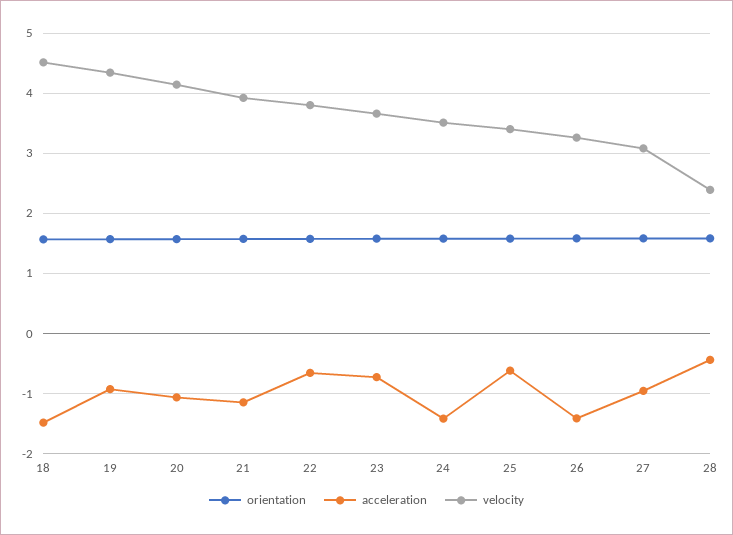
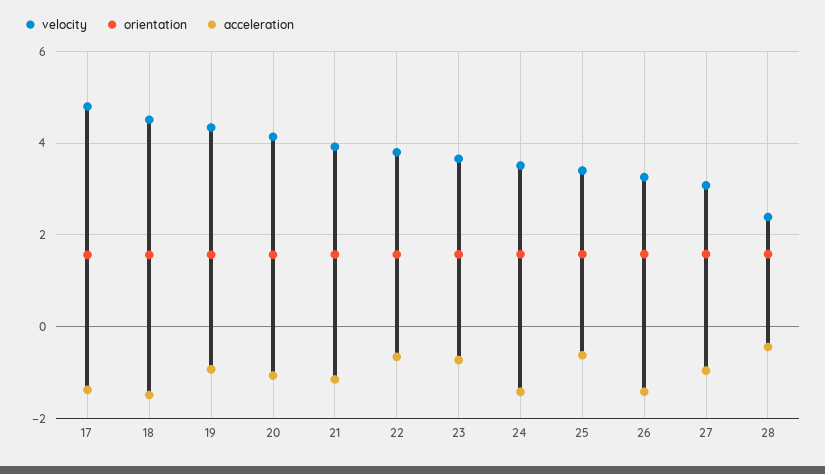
  {
    "orientation": {
      "18": 1.6,
      "19": 1.6,
      "20": 1.6,
      "21": 1.6,
      "22": 1.6,
      "23": 1.6,
      "24": 1.6,
      "25": 1.6,
      "26": 1.6,
      "27": 1.6,
-     "28": 1.6
+     "28": 1.6,
+     "17": 1.6
    },
    "acceleration": {
      "18": -1.5,
      "19": -0.9,
      "20": -1.1,
      "21": -1.2,
      "22": -0.7,
      "23": -0.7,
      "24": -1.4,
      "25": -0.6,
      "26": -1.4,
      "27": -1,
-     "28": -0.4
+     "28": -0.4,
+     "17": -1.4
    },
    "velocity": {
      "18": 4.5,
      "19": 4.3,
      "20": 4.1,
      "21": 3.9,
      "22": 3.8,
      "23": 3.7,
      "24": 3.5,
      "25": 3.4,
      "26": 3.3,
      "27": 3.1,
-     "28": 2.4
+     "28": 2.4,
+     "17": 4.8
    }
  }

